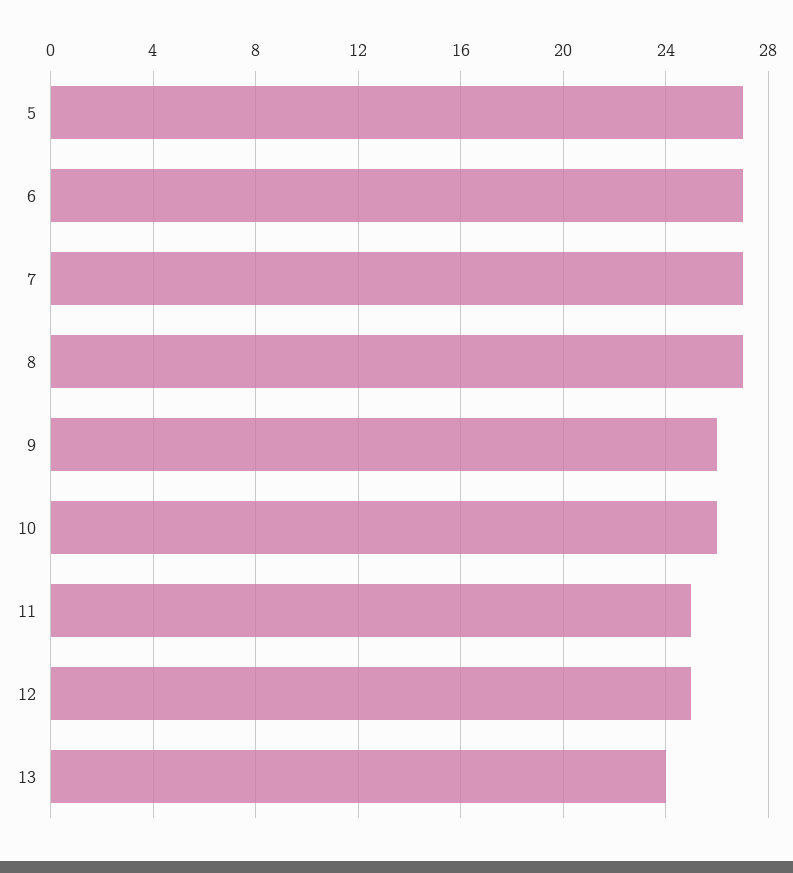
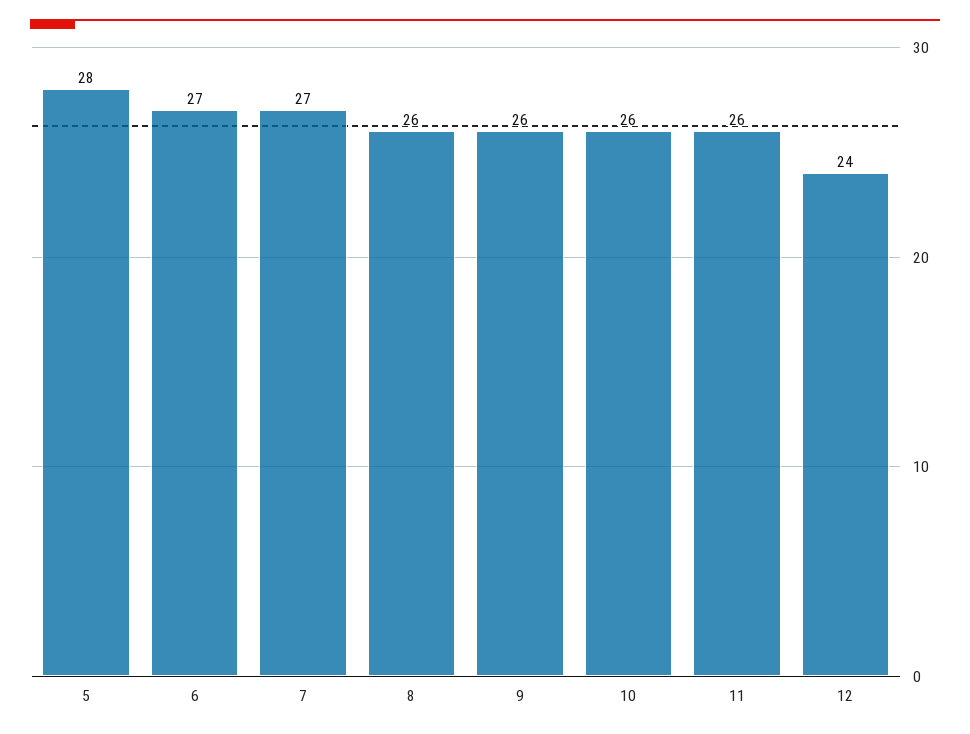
  {
-   "5": 27,
+   "5": 28,
    "6": 27,
    "7": 27,
-   "8": 27,
+   "8": 26,
    "9": 26,
    "10": 26,
-   "11": 25,
+   "11": 26,
-   "12": 25,
+   "12": 24
-   "13": 24
  }

